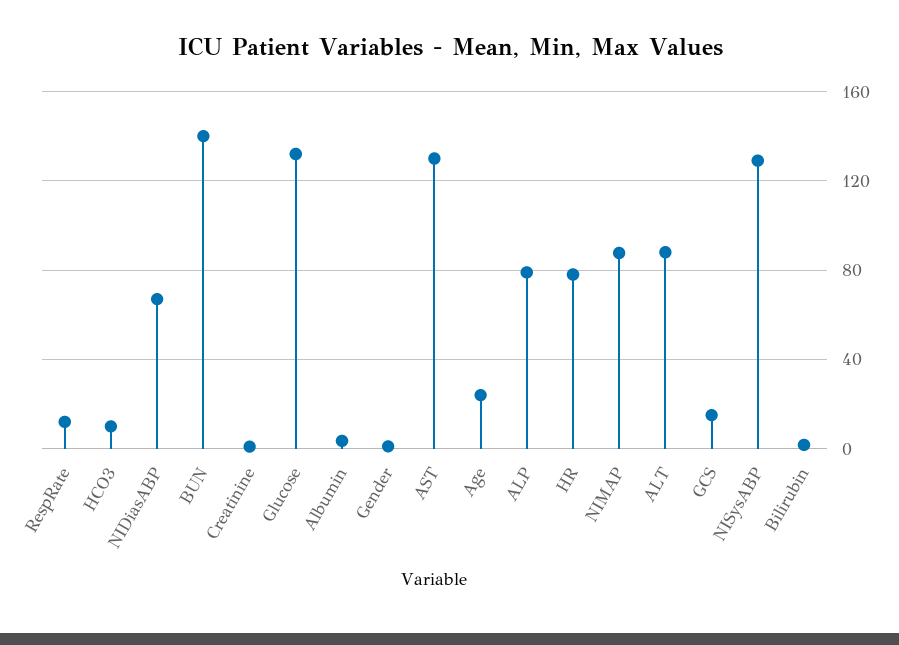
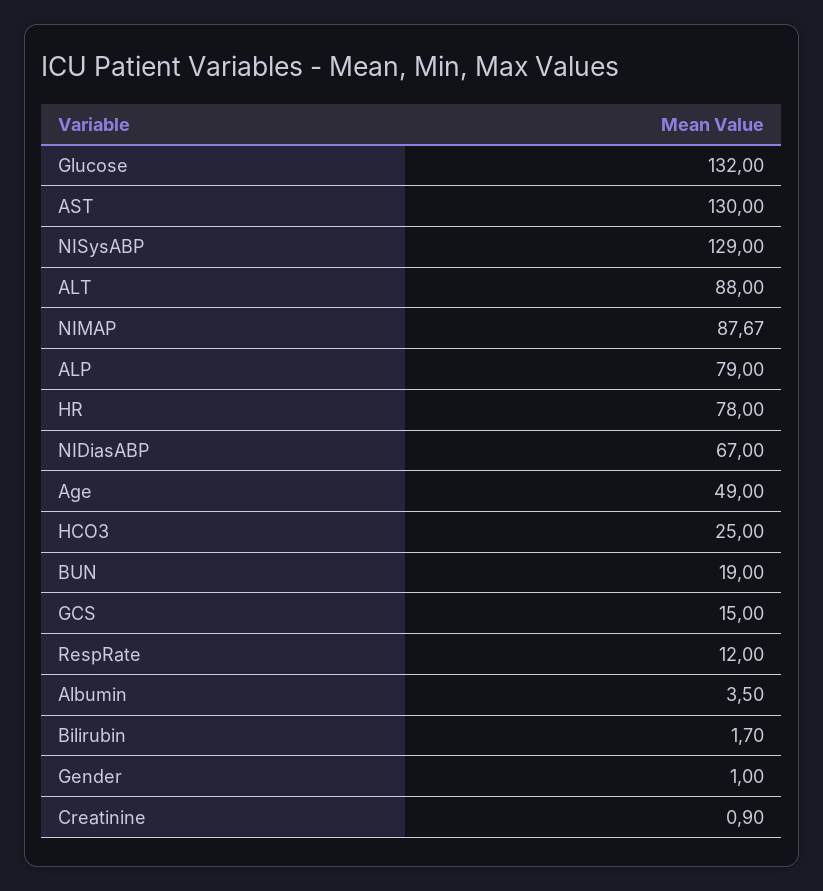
  {
    "RespRate": 12,
-   "HCO3": 10,
+   "HCO3": 25,
    "NIDiasABP": 67,
-   "BUN": 140,
+   "BUN": 19,
    "Creatinine": 0.9,
    "Glucose": 132,
    "Albumin": 3.5,
    "Gender": 1,
    "AST": 130,
-   "Age": 25,
+   "Age": 49,
    "ALP": 79,
    "HR": 78,
    "NIMAP": 87.67,
    "ALT": 88,
    "GCS": 15,
    "NISysABP": 129,
    "Bilirubin": 1.7
  }

